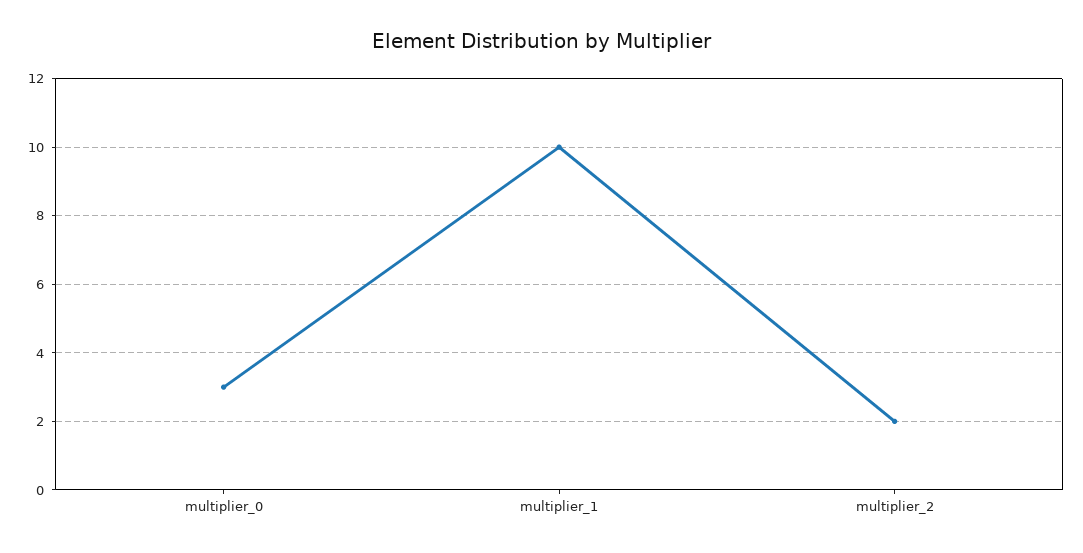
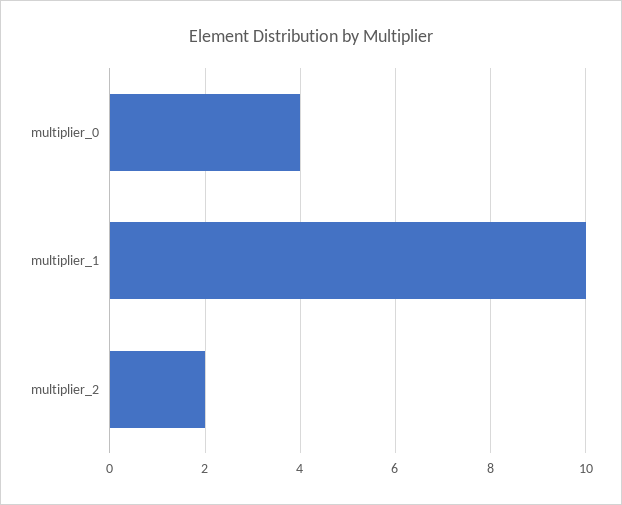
  {
-   "multiplier_0": 3,
+   "multiplier_0": 4,
    "multiplier_1": 10,
    "multiplier_2": 2
  }

